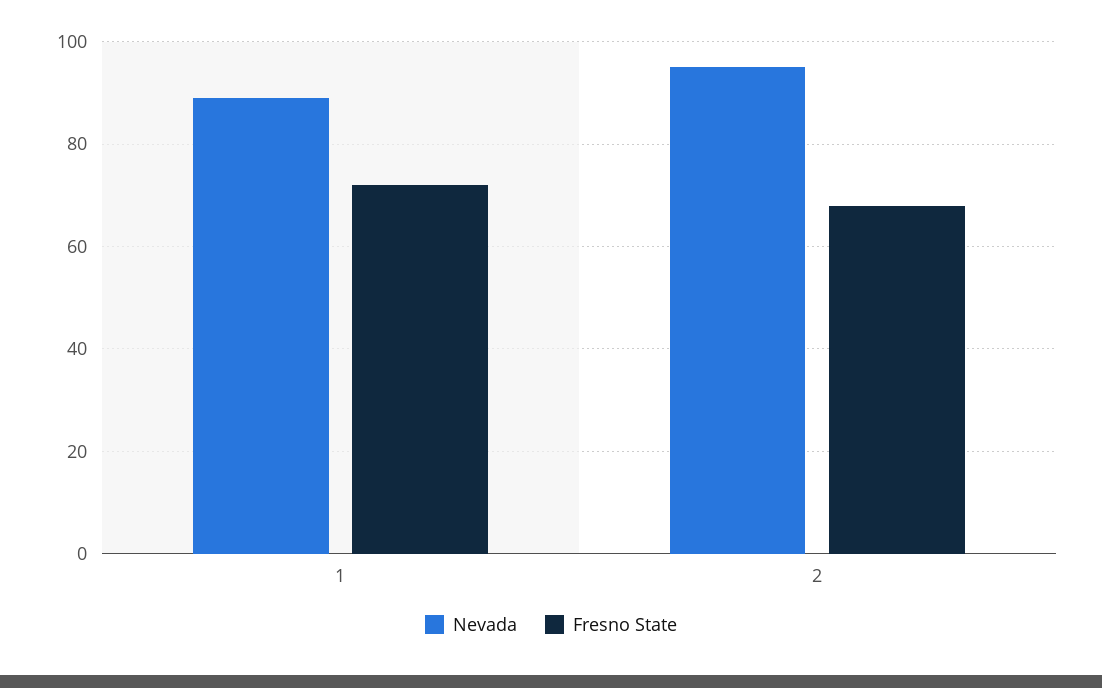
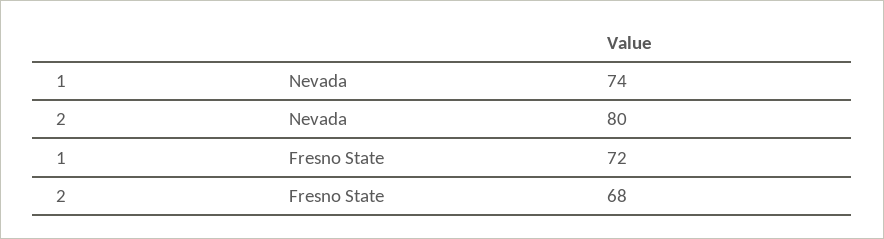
  {
    "Nevada": {
-     "1": 90,
+     "1": 74,
-     "2": 95
+     "2": 80
    },
    "Fresno State": {
      "1": 72,
      "2": 68
    }
  }

